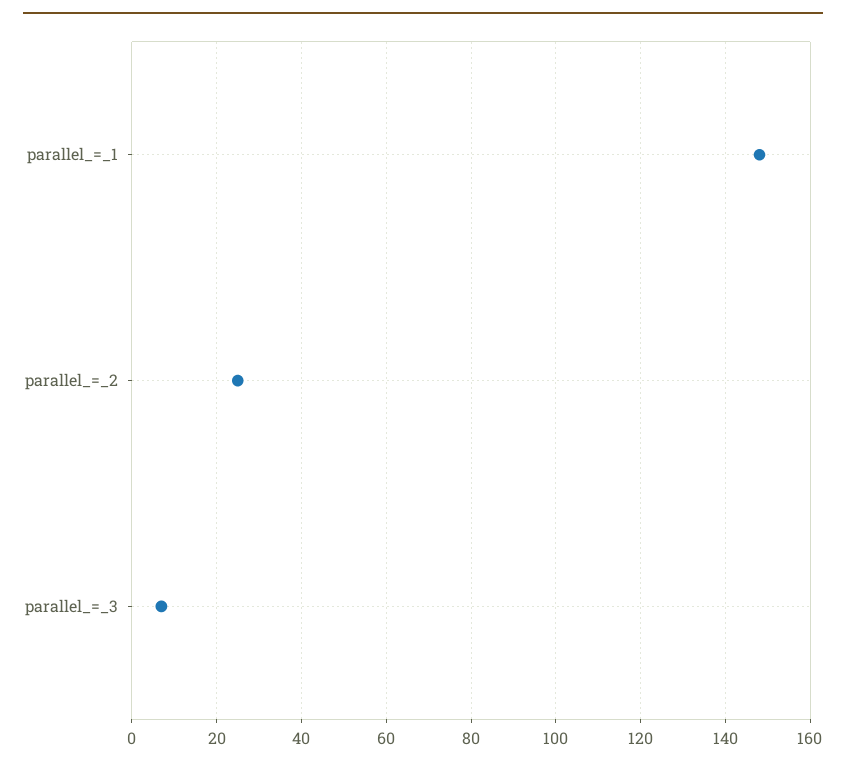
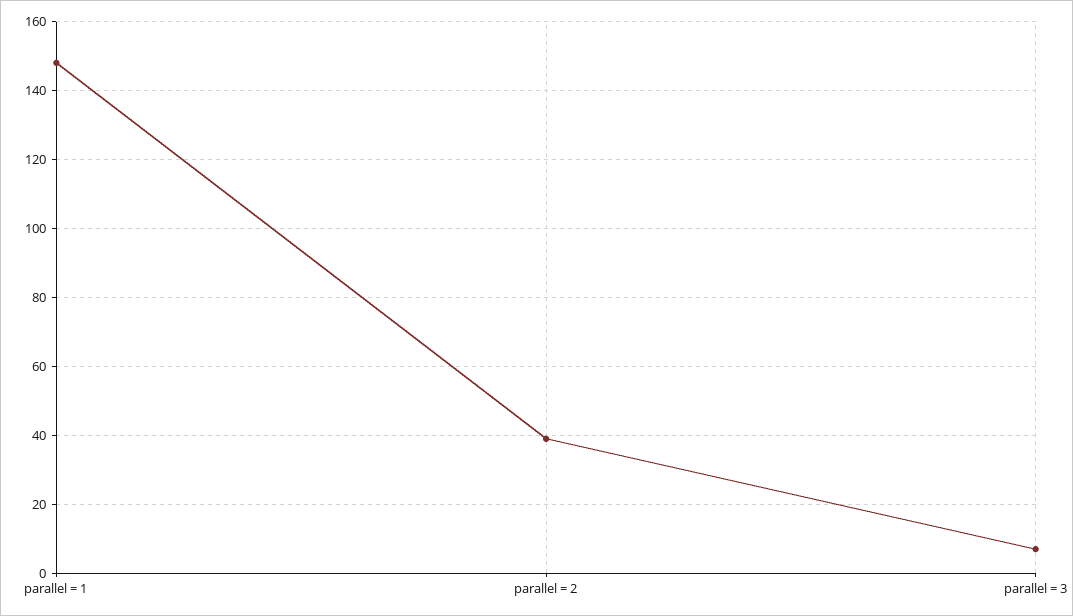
  {
    "parallel_=_1": 150,
-   "parallel_=_2": 25,
+   "parallel_=_2": 40,
    "parallel_=_3": 5
  }

